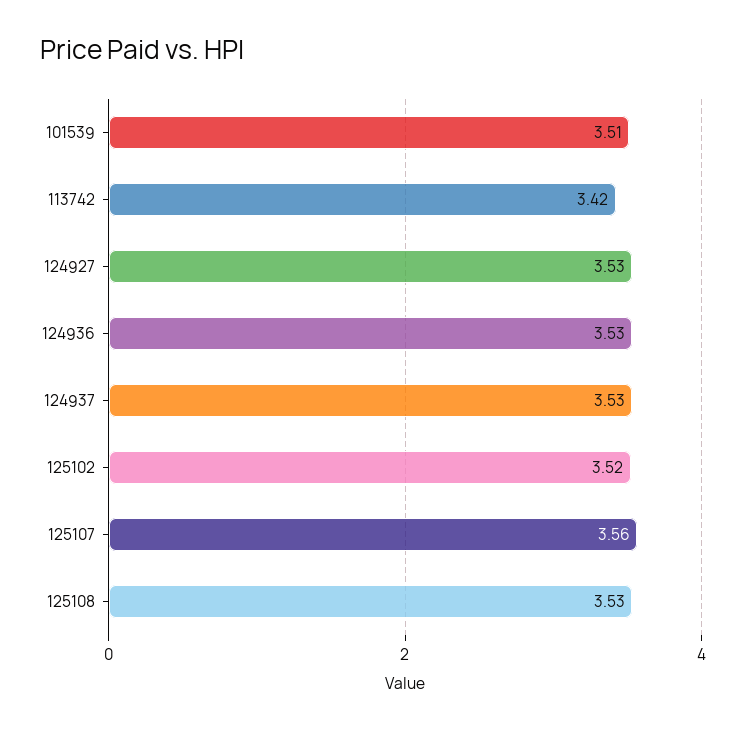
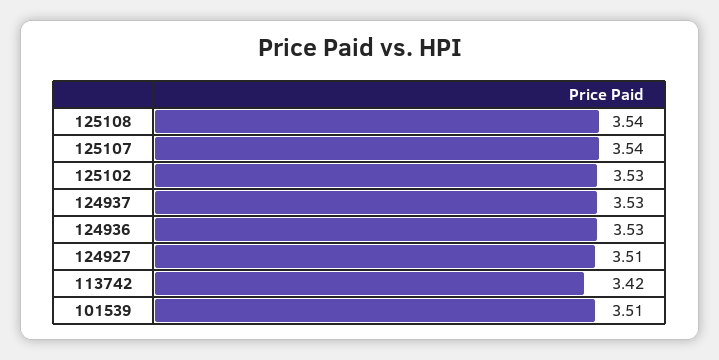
  {
    "101539": 3.51,
    "113742": 3.42,
-   "124927": 3.53,
+   "124927": 3.51,
    "124936": 3.53,
    "124937": 3.53,
-   "125102": 3.52,
+   "125102": 3.53,
-   "125107": 3.56,
+   "125107": 3.54,
-   "125108": 3.53
+   "125108": 3.54
  }

